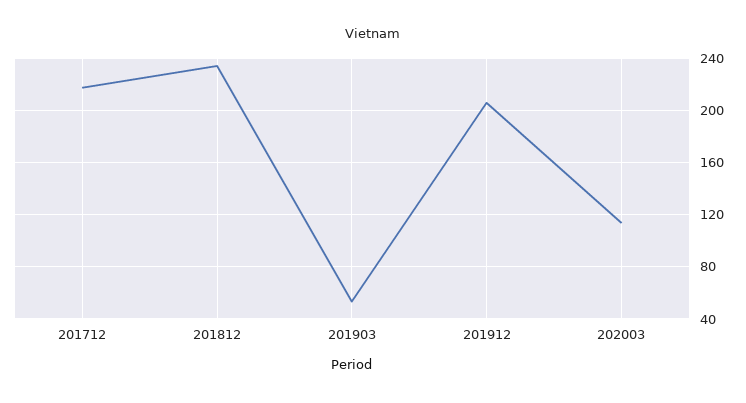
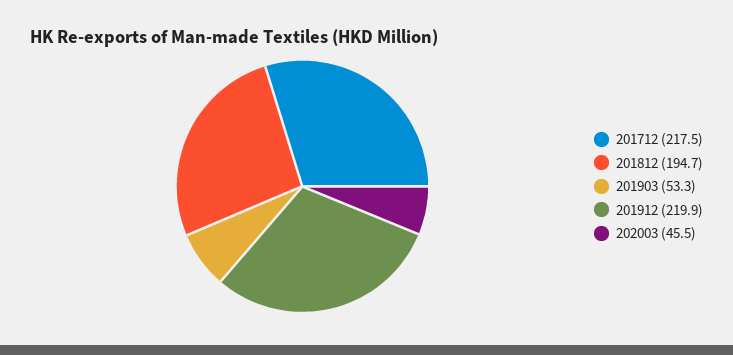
  {
    "201712": 217.5,
-   "201812": 235,
+   "201812": 194.7,
    "201903": 53.3,
-   "201912": 205,
+   "201912": 219.9,
-   "202003": 115
+   "202003": 45.5
  }

